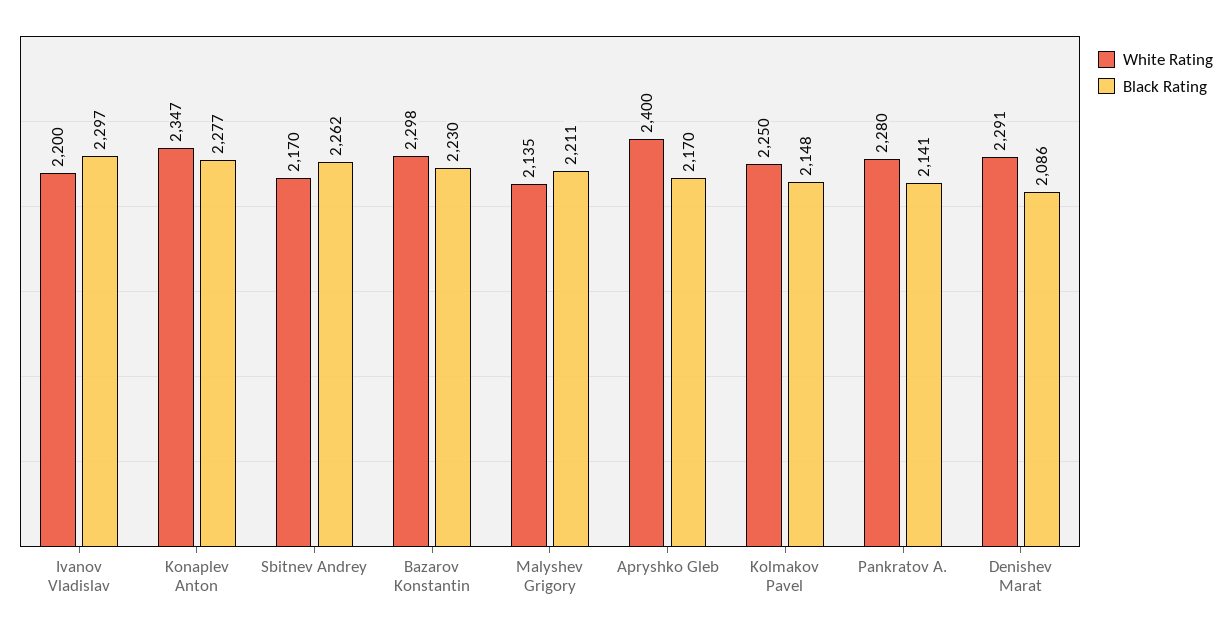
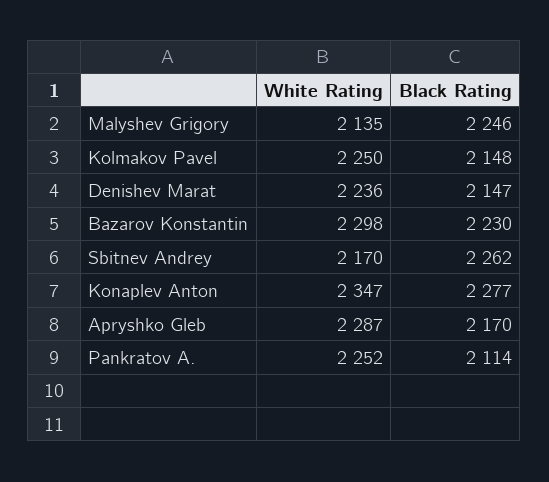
  {
    "White Rating": {
-     "Ivanov Vladislav": 2200,
      "Konaplev Anton": 2347,
      "Sbitnev Andrey": 2170,
      "Bazarov Konstantin": 2298,
      "Malyshev Grigory": 2135,
-     "Apryshko Gleb": 2400,
+     "Apryshko Gleb": 2287,
      "Kolmakov Pavel": 2250,
-     "Pankratov A.": 2280,
+     "Pankratov A.": 2252,
-     "Denishev Marat": 2291
+     "Denishev Marat": 2236
    },
    "Black Rating": {
-     "Ivanov Vladislav": 2297,
      "Konaplev Anton": 2277,
      "Sbitnev Andrey": 2262,
      "Bazarov Konstantin": 2230,
-     "Malyshev Grigory": 2211,
+     "Malyshev Grigory": 2246,
      "Apryshko Gleb": 2170,
      "Kolmakov Pavel": 2148,
-     "Pankratov A.": 2141,
+     "Pankratov A.": 2114,
-     "Denishev Marat": 2086
+     "Denishev Marat": 2147
    }
  }

